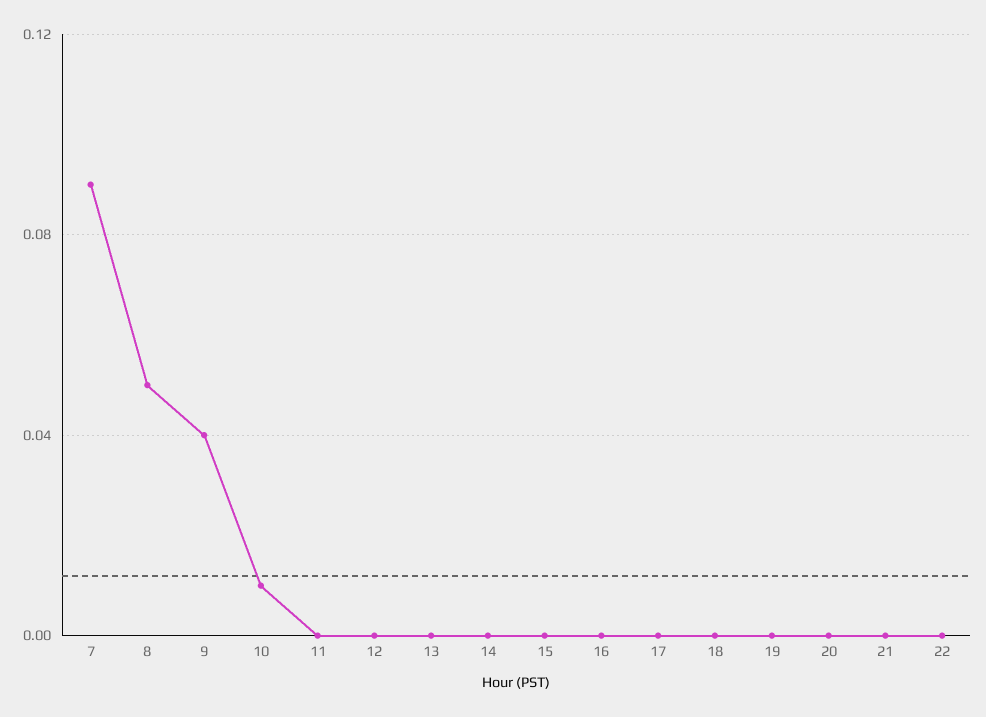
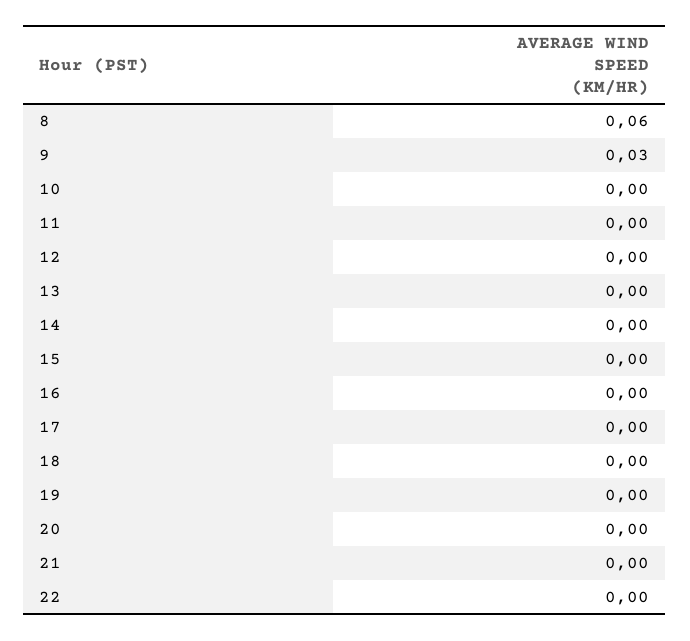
  {
-   "7": 0.09,
-   "8": 0.05,
+   "8": 0.06,
-   "9": 0.04,
+   "9": 0.03,
-   "10": 0.01,
+   "10": 0,
    "11": 0,
    "12": 0,
    "13": 0,
    "14": 0,
    "15": 0,
    "16": 0,
    "17": 0,
    "18": 0,
    "19": 0,
    "20": 0,
    "21": 0,
    "22": 0
  }

